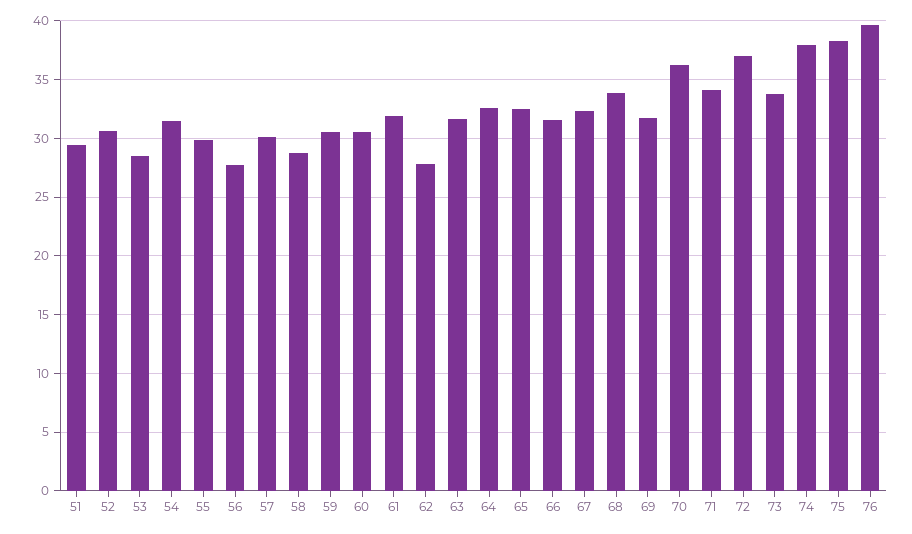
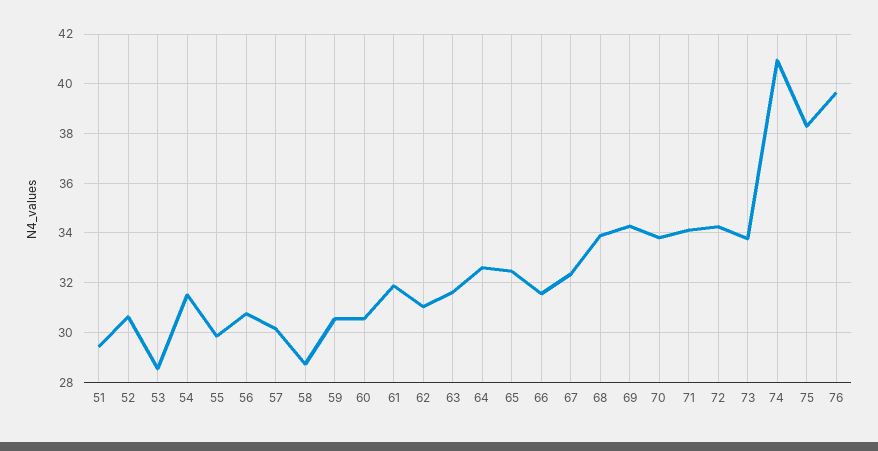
  {
    "51": 29.5,
    "52": 30.75,
    "53": 28.5,
    "54": 31.5,
    "55": 29.75,
-   "56": 28,
+   "56": 30.75,
    "57": 30.25,
    "58": 28.75,
    "59": 30.5,
    "60": 30.5,
    "61": 31.75,
-   "62": 28,
+   "62": 31,
    "63": 31.5,
    "64": 32.5,
    "65": 32.5,
    "66": 31.5,
    "67": 32.25,
    "68": 34,
-   "69": 32,
+   "69": 34.25,
-   "70": 36,
+   "70": 33.75,
    "71": 34,
-   "72": 37,
+   "72": 34.25,
    "73": 33.75,
-   "74": 38,
+   "74": 41,
    "75": 38.25,
    "76": 39.75
  }

